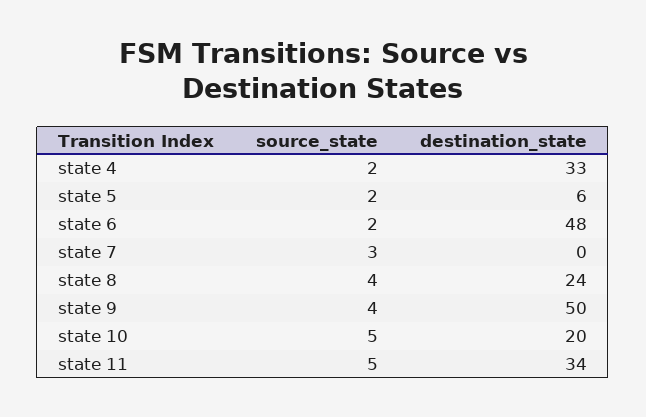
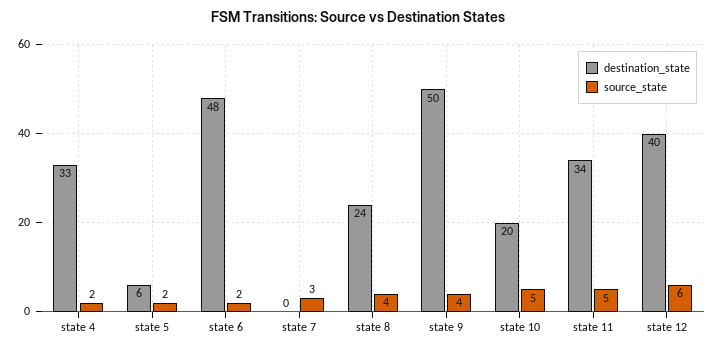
  {
    "source_state": {
      "state 4": 2,
      "state 5": 2,
      "state 6": 2,
      "state 7": 3,
      "state 8": 4,
      "state 9": 4,
      "state 10": 5,
-     "state 11": 5
+     "state 11": 5,
+     "state 12": 6
    },
    "destination_state": {
      "state 4": 33,
      "state 5": 6,
      "state 6": 48,
      "state 7": 0,
      "state 8": 24,
      "state 9": 50,
      "state 10": 20,
-     "state 11": 34
+     "state 11": 34,
+     "state 12": 40
    }
  }

